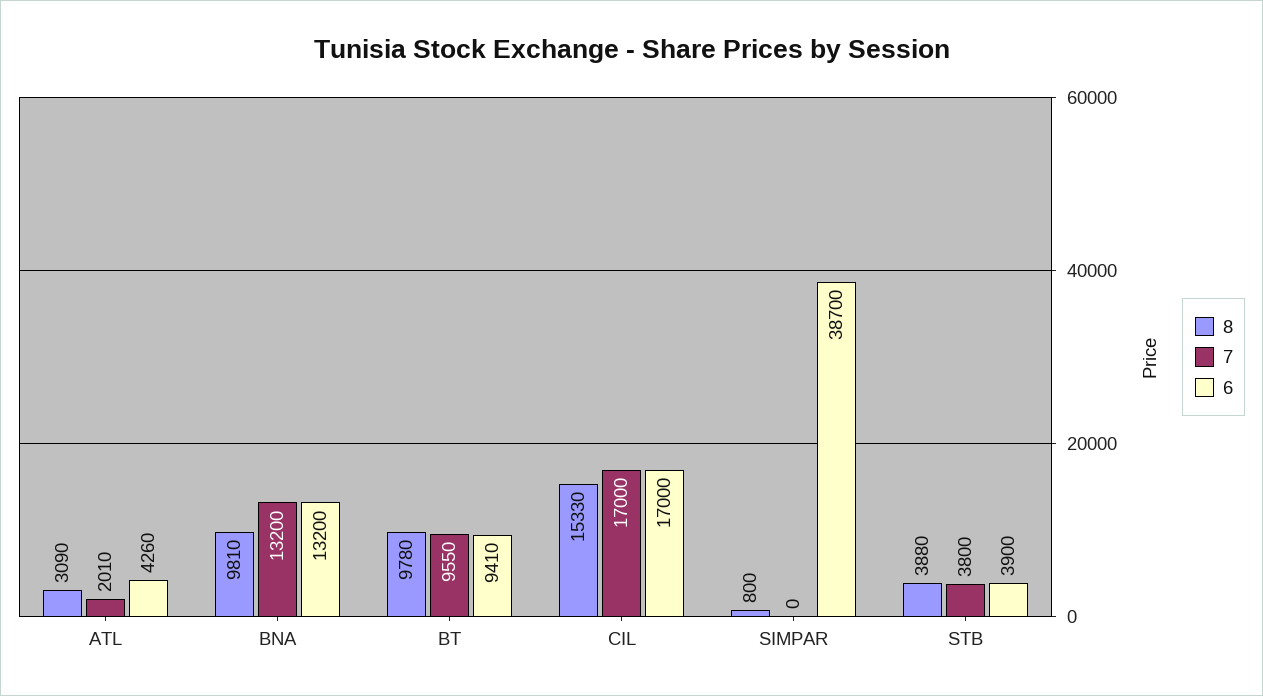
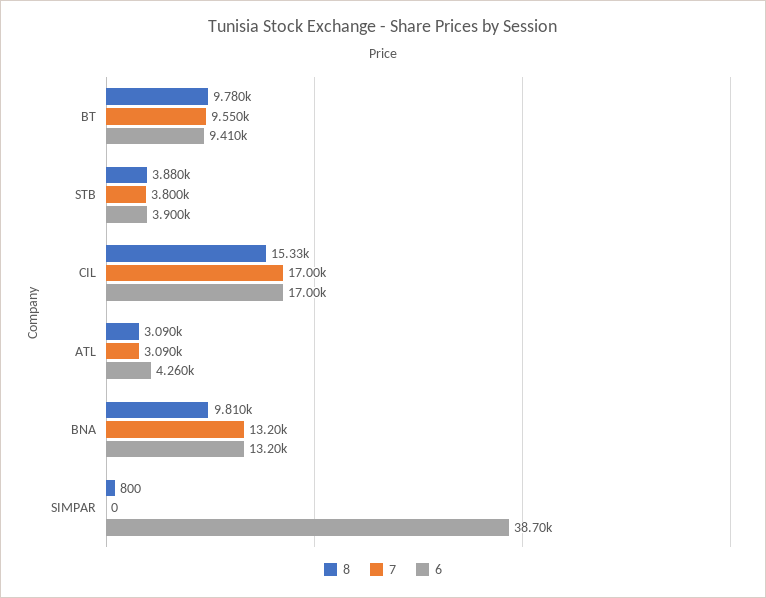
  {
    "8": {
      "ATL": 3090,
      "BNA": 9810,
      "BT": 9780,
      "CIL": 15330,
      "SIMPAR": 800,
      "STB": 3880
    },
    "7": {
-     "ATL": 2010,
+     "ATL": 3090,
      "BNA": 13200,
      "BT": 9550,
      "CIL": 17000,
      "SIMPAR": 0,
      "STB": 3800
    },
    "6": {
      "ATL": 4260,
      "BNA": 13200,
      "BT": 9410,
      "CIL": 17000,
      "SIMPAR": 38700,
      "STB": 3900
    }
  }

